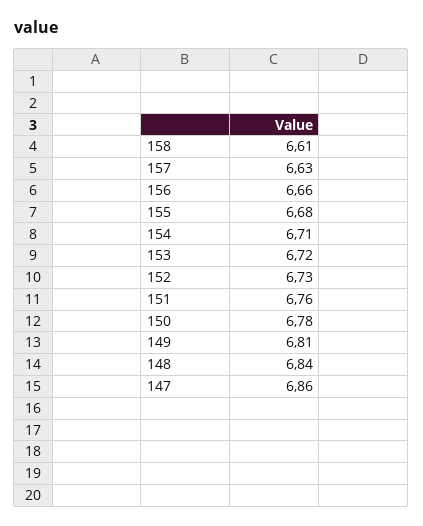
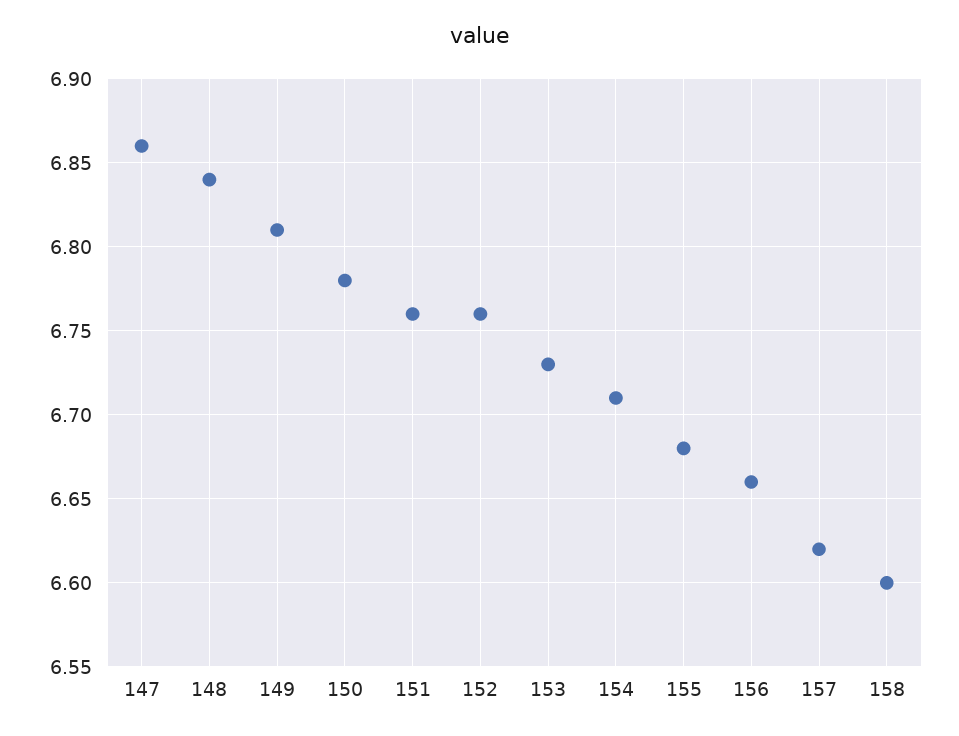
  {
-   "158": 6.61,
+   "158": 6.6,
-   "157": 6.63,
+   "157": 6.62,
    "156": 6.66,
    "155": 6.68,
    "154": 6.71,
-   "153": 6.72,
+   "153": 6.73,
-   "152": 6.73,
+   "152": 6.76,
    "151": 6.76,
    "150": 6.78,
    "149": 6.81,
    "148": 6.84,
    "147": 6.86
  }

